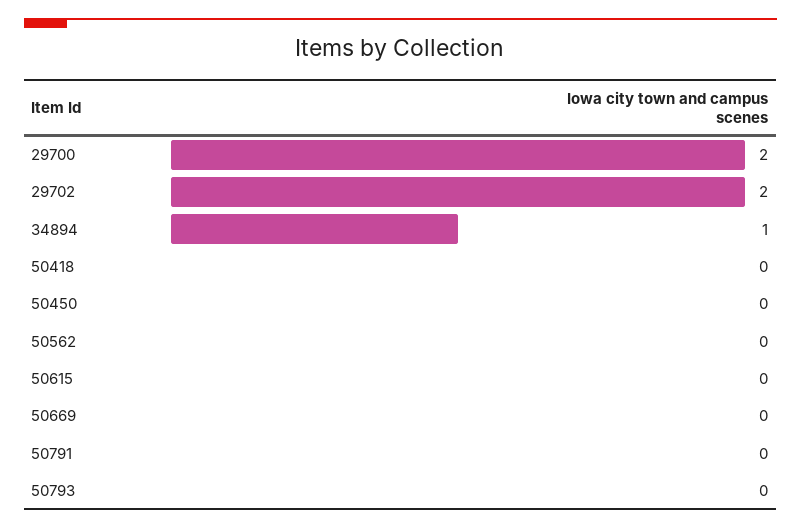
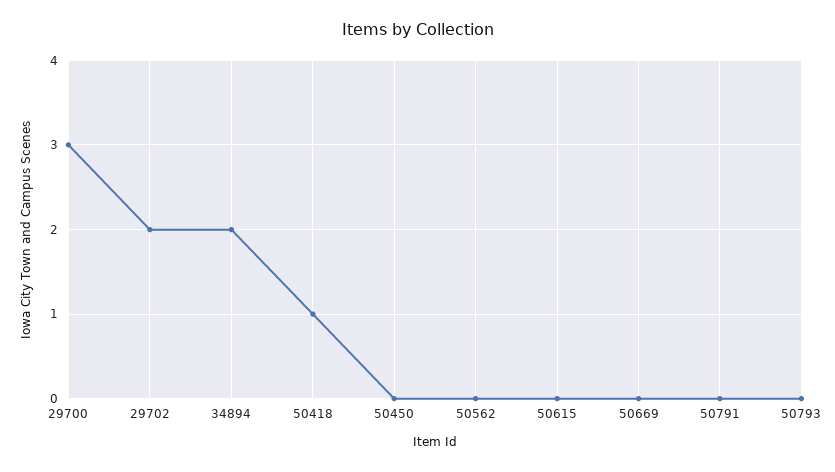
  {
-   "29700": 2,
+   "29700": 3,
    "29702": 2,
-   "34894": 1,
+   "34894": 2,
-   "50418": 0,
+   "50418": 1,
    "50450": 0,
    "50562": 0,
    "50615": 0,
    "50669": 0,
    "50791": 0,
    "50793": 0
  }

